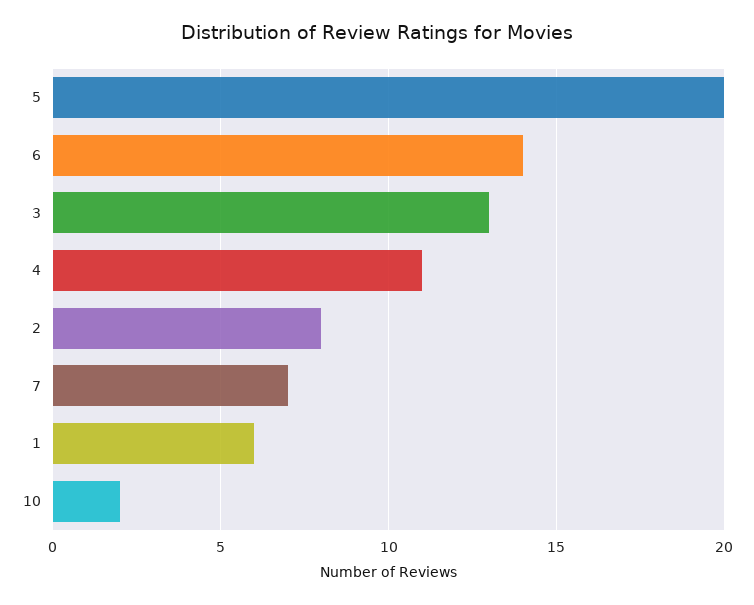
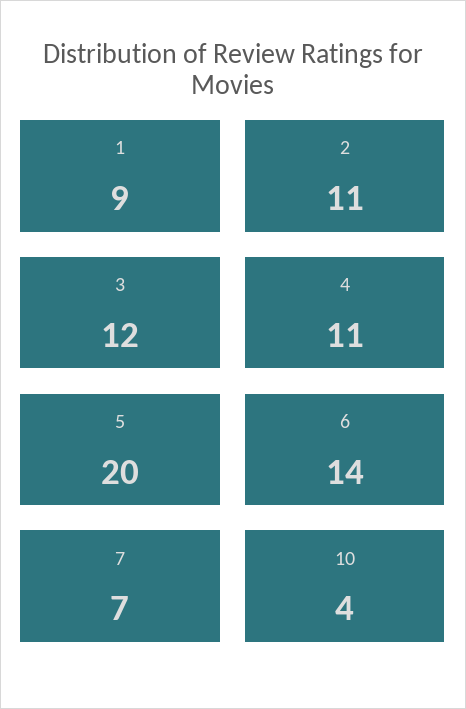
  {
    "5": 20,
    "6": 14,
-   "3": 13,
+   "3": 12,
    "4": 11,
-   "2": 8,
+   "2": 11,
    "7": 7,
-   "1": 6,
+   "1": 9,
-   "10": 2
+   "10": 4
  }

